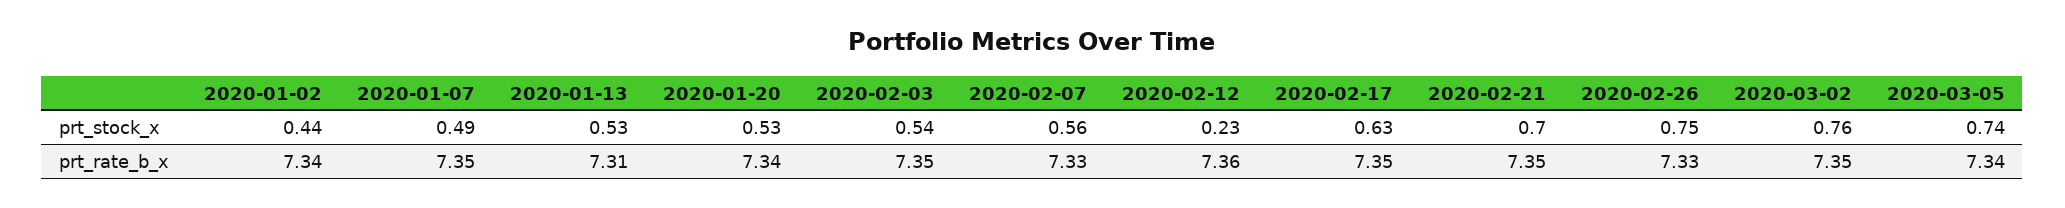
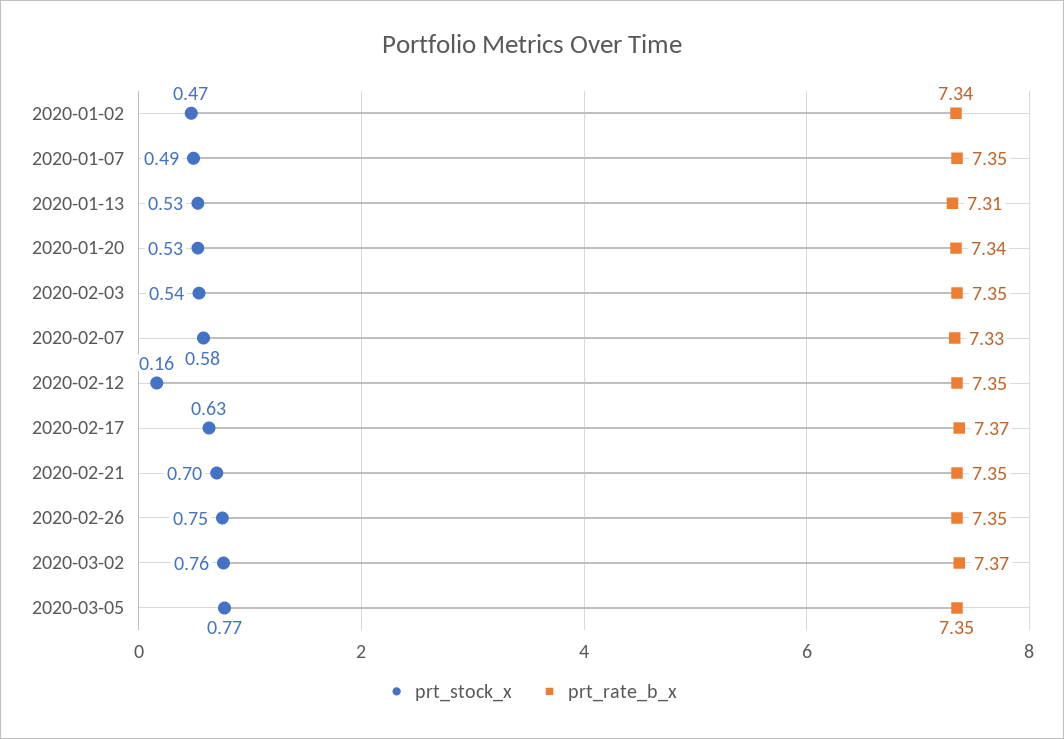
  {
    "prt_stock_x": {
-     "2020-01-02": 0.44,
+     "2020-01-02": 0.47,
      "2020-01-07": 0.49,
      "2020-01-13": 0.53,
      "2020-01-20": 0.53,
      "2020-02-03": 0.54,
-     "2020-02-07": 0.56,
+     "2020-02-07": 0.58,
-     "2020-02-12": 0.23,
+     "2020-02-12": 0.16,
      "2020-02-17": 0.63,
      "2020-02-21": 0.7,
      "2020-02-26": 0.75,
      "2020-03-02": 0.76,
-     "2020-03-05": 0.74
+     "2020-03-05": 0.77
    },
    "prt_rate_b_x": {
      "2020-01-02": 7.34,
      "2020-01-07": 7.35,
      "2020-01-13": 7.31,
      "2020-01-20": 7.34,
      "2020-02-03": 7.35,
      "2020-02-07": 7.33,
-     "2020-02-12": 7.36,
+     "2020-02-12": 7.35,
-     "2020-02-17": 7.35,
+     "2020-02-17": 7.37,
      "2020-02-21": 7.35,
-     "2020-02-26": 7.33,
+     "2020-02-26": 7.35,
-     "2020-03-02": 7.35,
+     "2020-03-02": 7.37,
-     "2020-03-05": 7.34
+     "2020-03-05": 7.35
    }
  }

